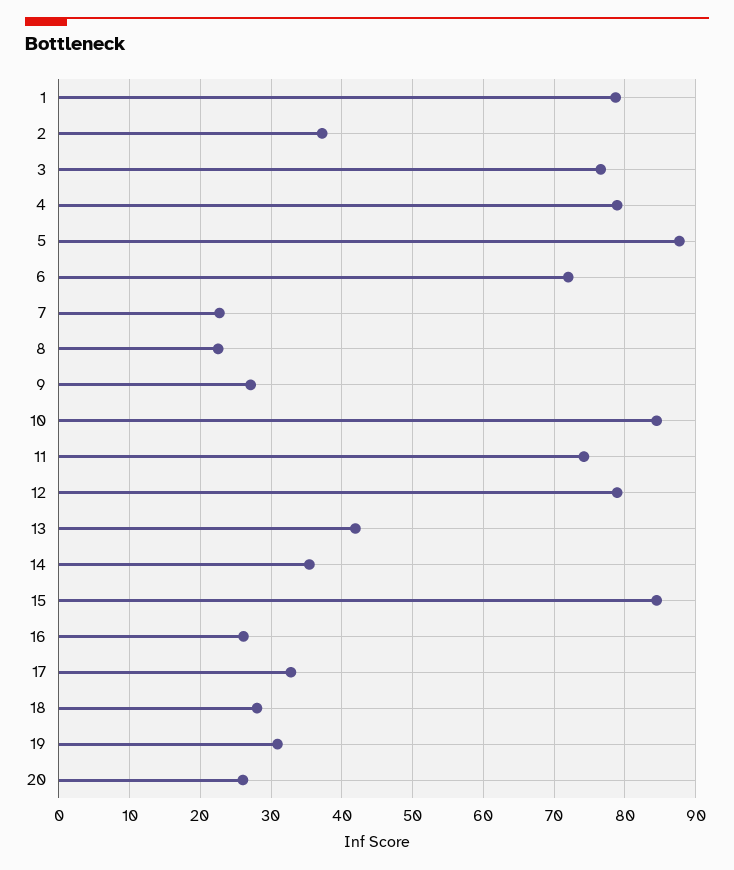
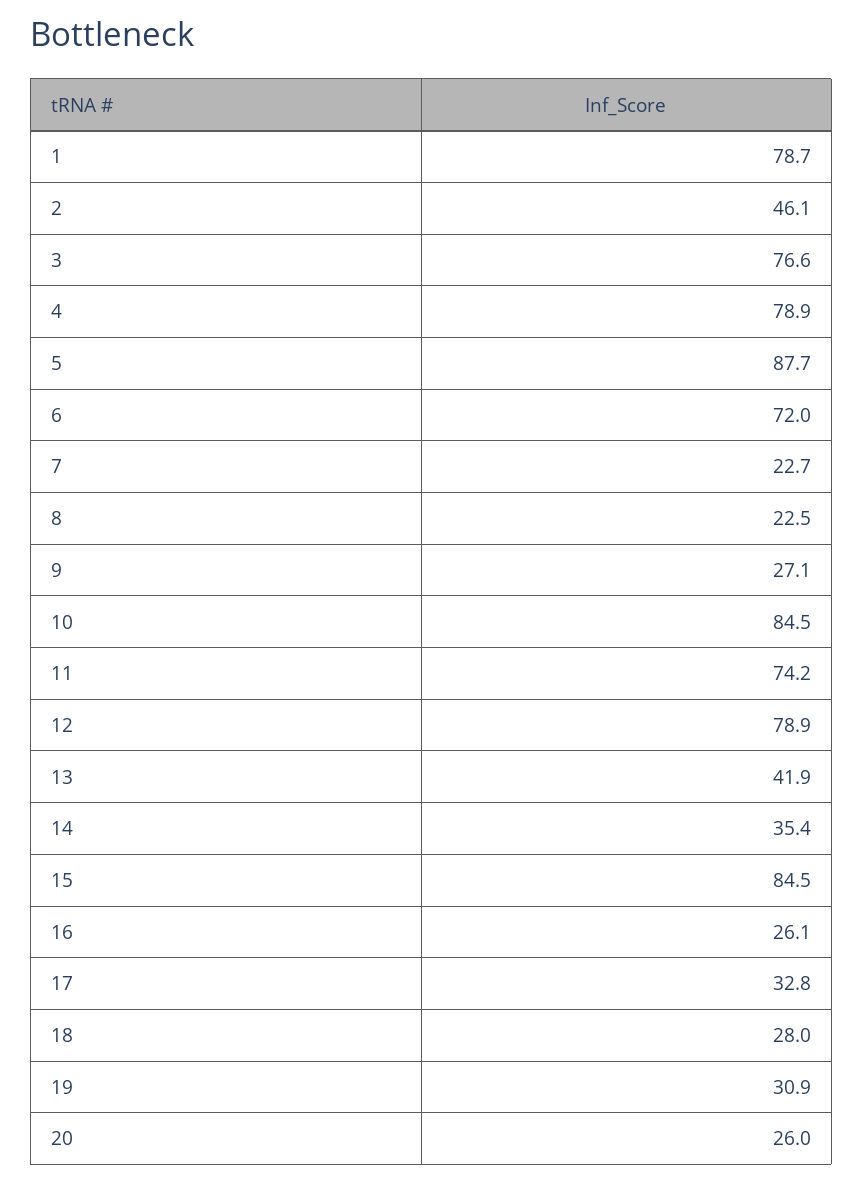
  {
    "1": 78.7,
-   "2": 37,
+   "2": 46.1,
    "3": 76.6,
    "4": 78.9,
    "5": 87.7,
    "6": 72,
    "7": 22.7,
    "8": 22.5,
    "9": 27.1,
    "10": 84.5,
    "11": 74.2,
    "12": 78.9,
    "13": 41.9,
    "14": 35.4,
    "15": 84.5,
    "16": 26.1,
    "17": 32.8,
    "18": 28,
    "19": 30.9,
    "20": 26
  }

